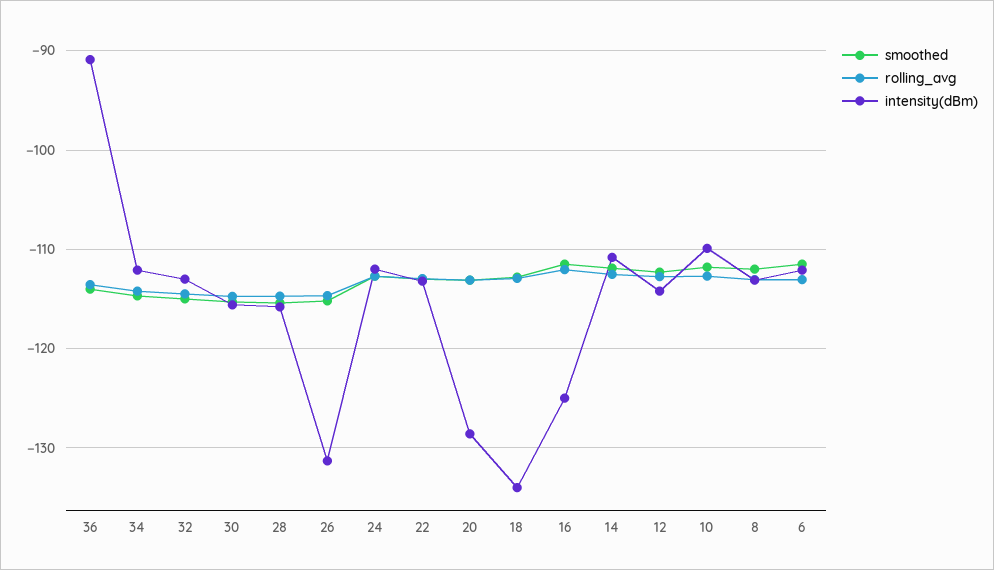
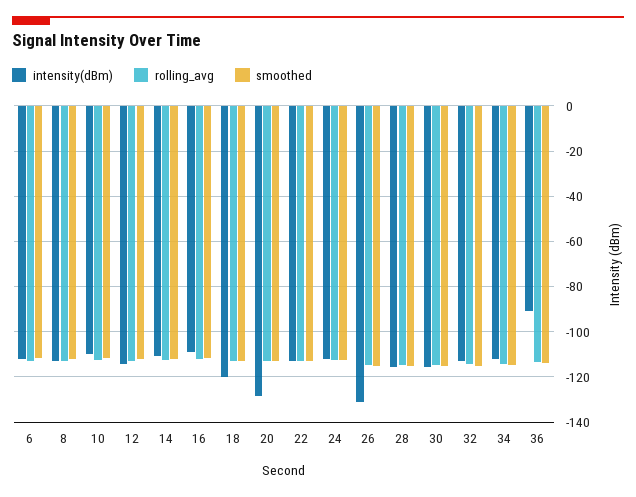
  {
    "smoothed": {
      "36": -114,
      "34": -115,
      "32": -115,
      "30": -115,
      "28": -115,
      "26": -115,
      "24": -113,
      "22": -113,
      "20": -113,
      "18": -113,
      "16": -112,
      "14": -112,
      "12": -112,
      "10": -112,
      "8": -112,
      "6": -112
    },
    "rolling_avg": {
      "36": -114,
      "34": -114,
      "32": -114,
      "30": -115,
      "28": -115,
      "26": -115,
      "24": -113,
      "22": -113,
      "20": -113,
      "18": -113,
      "16": -112,
      "14": -113,
      "12": -113,
      "10": -113,
      "8": -113,
      "6": -113
    },
    "intensity(dBm)": {
      "36": -91,
      "34": -112,
      "32": -113,
      "30": -116,
      "28": -116,
      "26": -131,
      "24": -112,
      "22": -113,
      "20": -129,
-     "18": -134,
+     "18": -120,
-     "16": -125,
+     "16": -110,
      "14": -111,
      "12": -114,
      "10": -110,
      "8": -113,
      "6": -112
    }
  }

